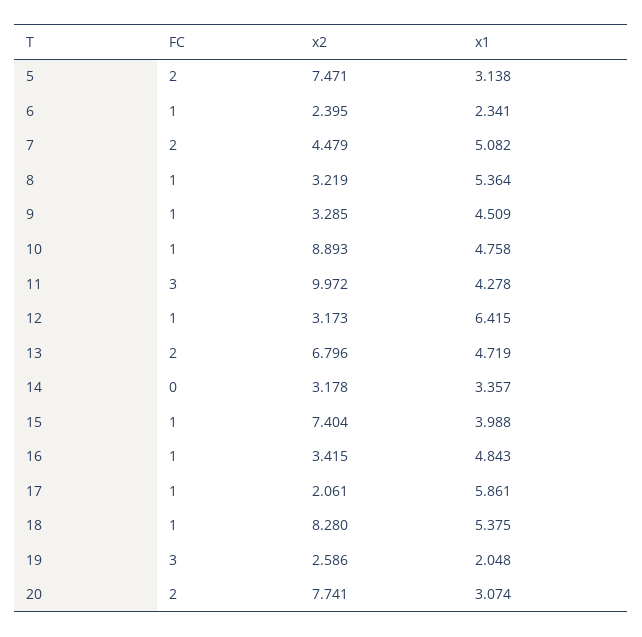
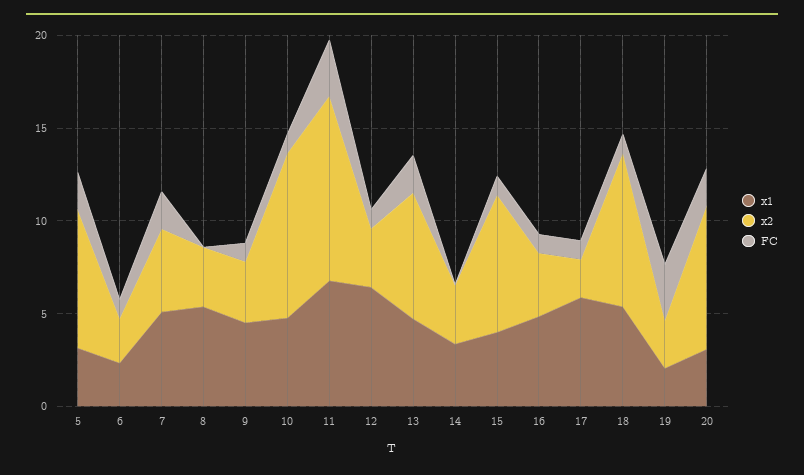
  {
    "FC": {
      "5": 2,
      "6": 1,
      "7": 2,
-     "8": 1,
+     "8": 0,
      "9": 1,
      "10": 1,
      "11": 3,
      "12": 1,
      "13": 2,
      "14": 0,
      "15": 1,
      "16": 1,
      "17": 1,
      "18": 1,
      "19": 3,
      "20": 2
    },
    "x2": {
      "5": 7.471,
      "6": 2.395,
      "7": 4.479,
      "8": 3.219,
      "9": 3.285,
      "10": 8.893,
      "11": 9.972,
      "12": 3.173,
      "13": 6.796,
      "14": 3.178,
      "15": 7.404,
      "16": 3.415,
      "17": 2.061,
      "18": 8.28,
      "19": 2.586,
      "20": 7.741
    },
    "x1": {
      "5": 3.138,
      "6": 2.341,
      "7": 5.082,
      "8": 5.364,
      "9": 4.509,
      "10": 4.758,
-     "11": 4.278,
+     "11": 7,
      "12": 6.415,
      "13": 4.719,
      "14": 3.357,
      "15": 3.988,
      "16": 4.843,
      "17": 5.861,
      "18": 5.375,
      "19": 2.048,
      "20": 3.074
    }
  }

